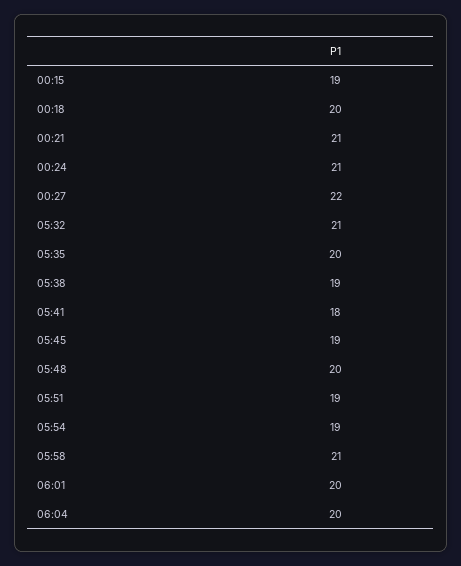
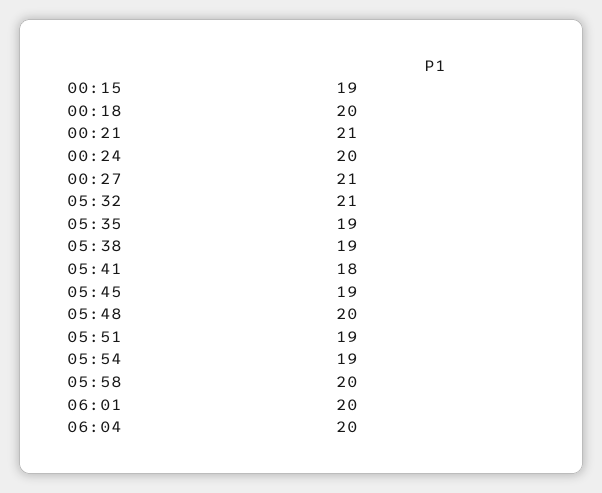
  {
    "00:15": 19,
    "00:18": 20,
    "00:21": 21,
-   "00:24": 21,
+   "00:24": 20,
-   "00:27": 22,
+   "00:27": 21,
    "05:32": 21,
-   "05:35": 20,
+   "05:35": 19,
    "05:38": 19,
    "05:41": 18,
    "05:45": 19,
    "05:48": 20,
    "05:51": 19,
    "05:54": 19,
-   "05:58": 21,
+   "05:58": 20,
    "06:01": 20,
    "06:04": 20
  }

